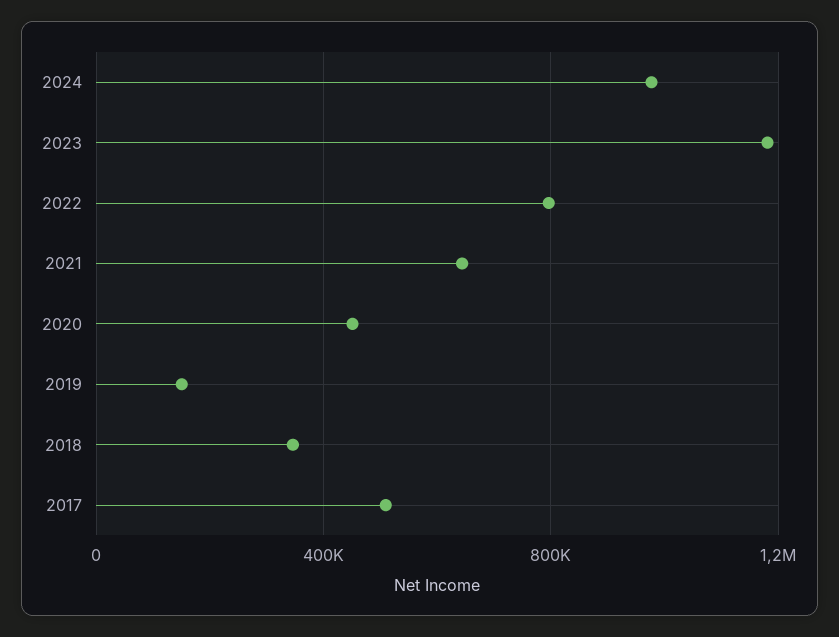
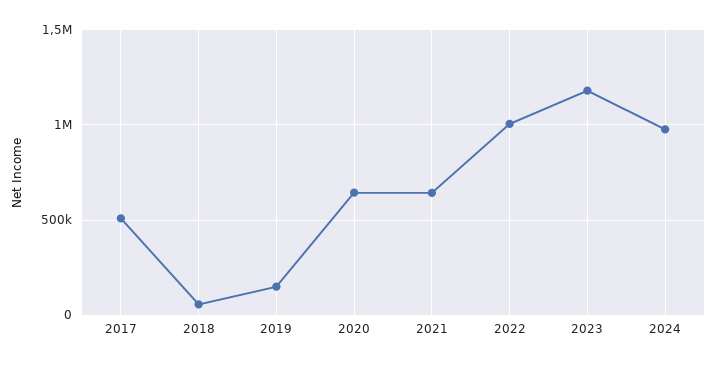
  {
    "2024": 1000000,
    "2023": 1200000,
-   "2022": 800000,
+   "2022": 1000000,
    "2021": 650000,
-   "2020": 450000,
+   "2020": 650000,
    "2019": 150000,
-   "2018": 350000,
+   "2018": 50000,
    "2017": 500000
  }

